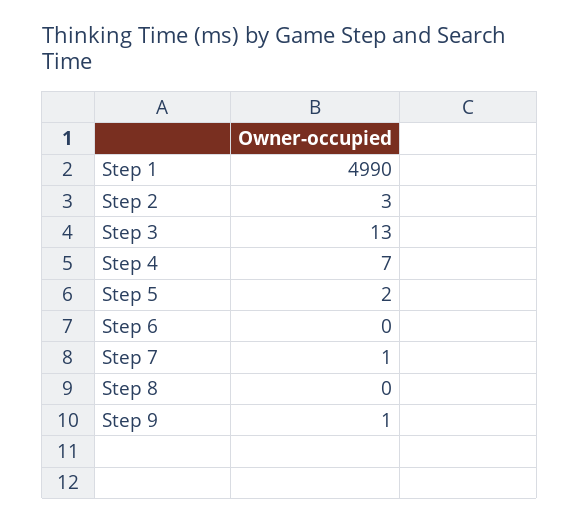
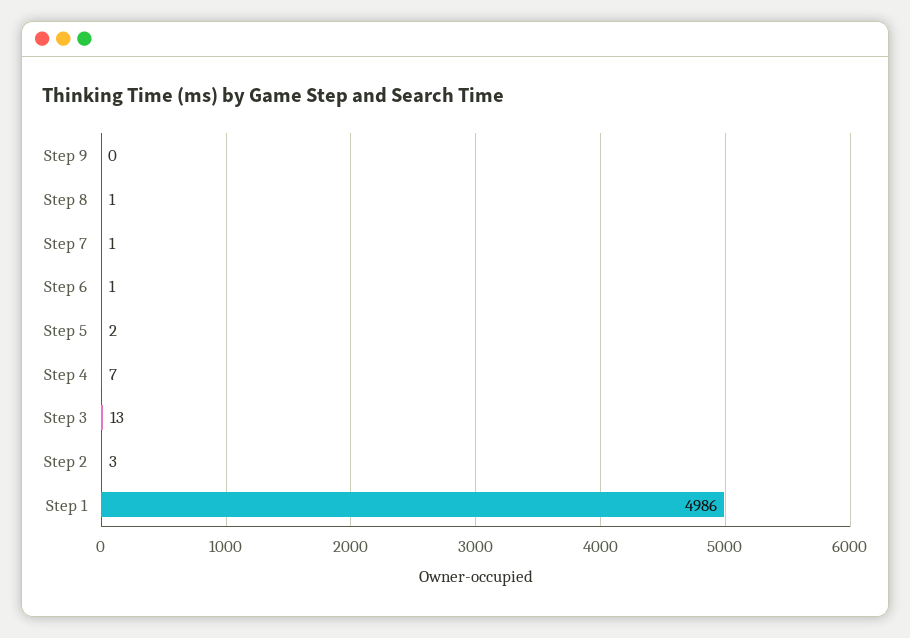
  {
-   "Step 1": 4990,
+   "Step 1": 4986,
    "Step 2": 3,
    "Step 3": 13,
    "Step 4": 7,
    "Step 5": 2,
-   "Step 6": 0,
+   "Step 6": 1,
    "Step 7": 1,
-   "Step 8": 0,
+   "Step 8": 1,
-   "Step 9": 1
+   "Step 9": 0
  }

